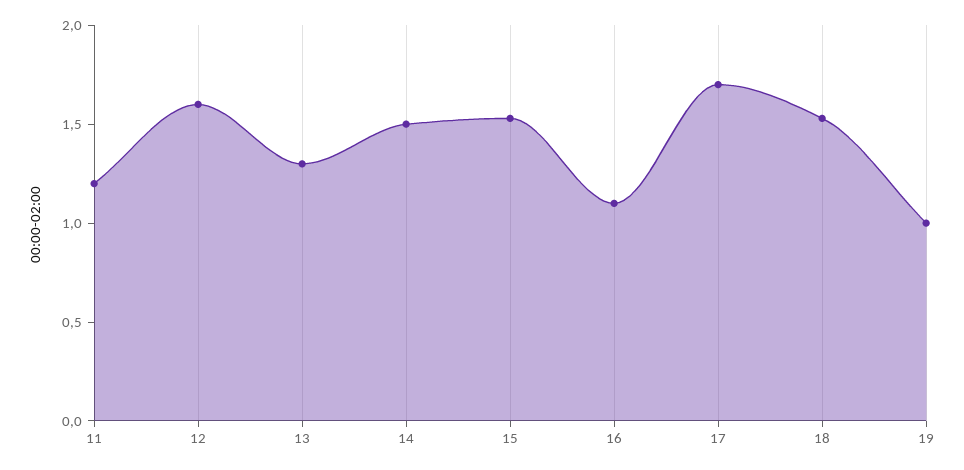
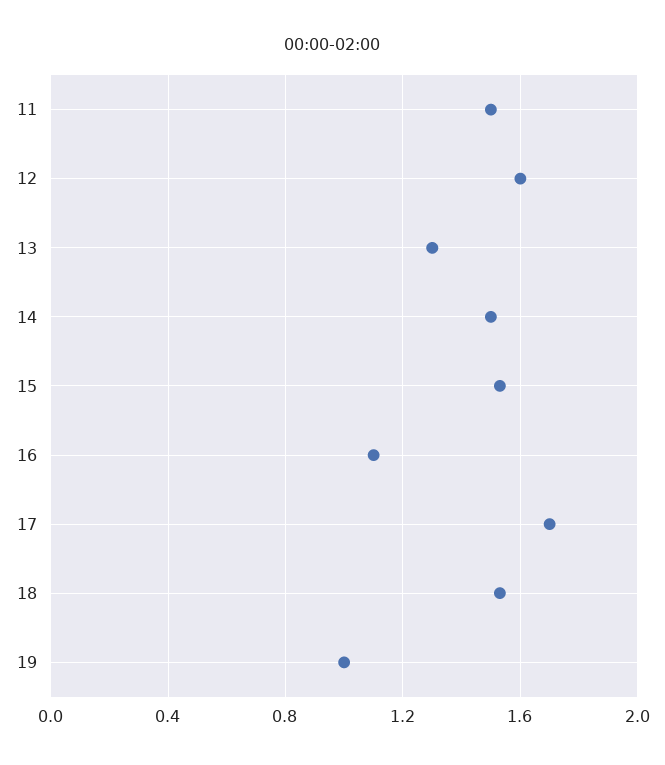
  {
-   "11": 1.2,
+   "11": 1.5,
    "12": 1.6,
    "13": 1.3,
    "14": 1.5,
    "15": 1.55,
    "16": 1.1,
    "17": 1.7,
    "18": 1.55,
    "19": 1
  }

